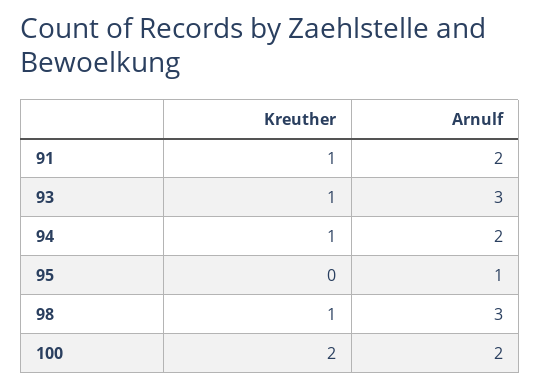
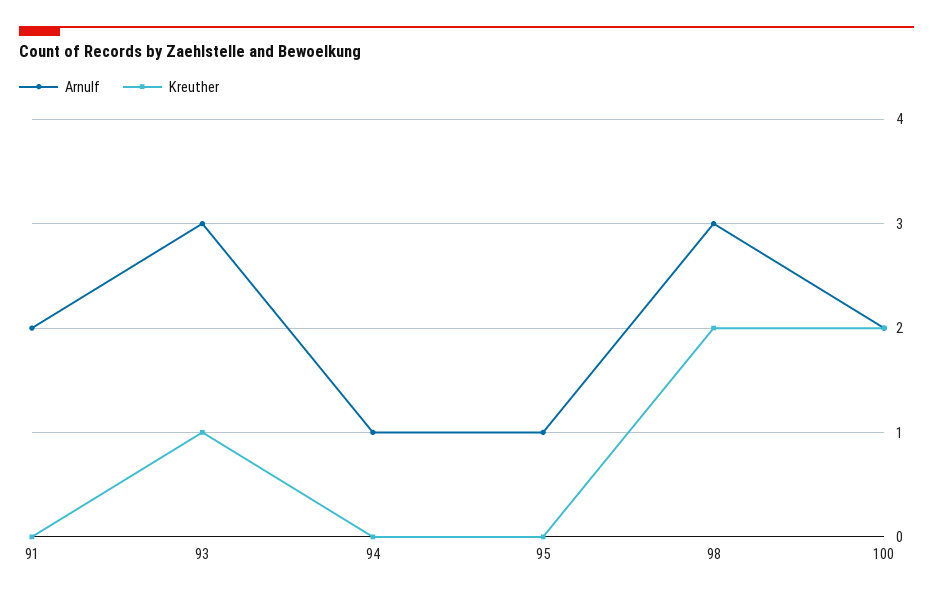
  {
    "Kreuther": {
-     "91": 1,
+     "91": 0,
      "93": 1,
-     "94": 1,
+     "94": 0,
      "95": 0,
-     "98": 1,
+     "98": 2,
      "100": 2
    },
    "Arnulf": {
      "91": 2,
      "93": 3,
-     "94": 2,
+     "94": 1,
      "95": 1,
      "98": 3,
      "100": 2
    }
  }

